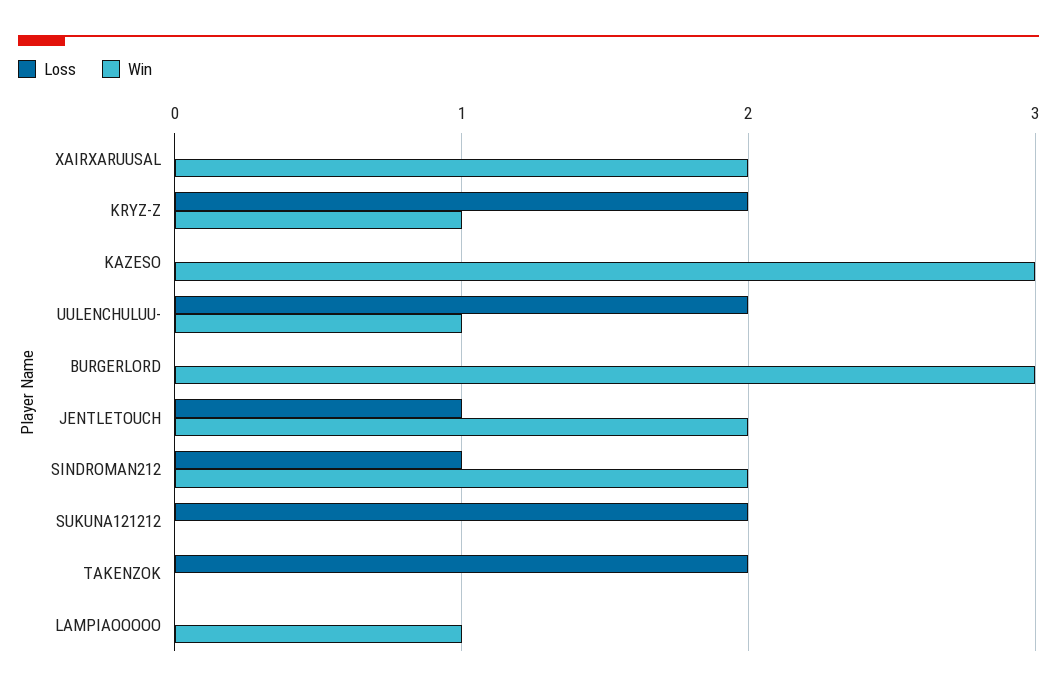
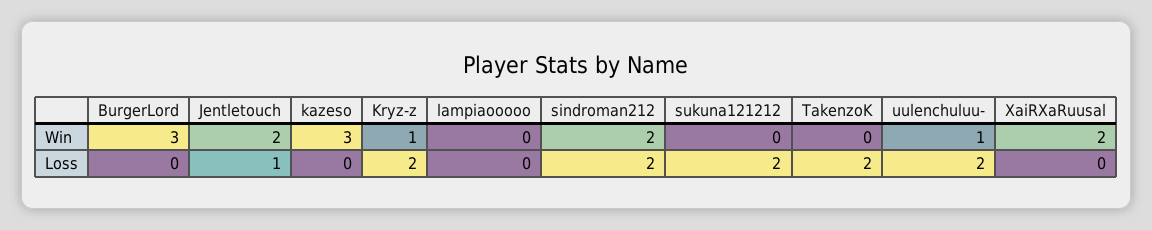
  {
    "Loss": {
      "XAIRXARUUSAL": 0,
      "KRYZ-Z": 2,
      "KAZESO": 0,
      "UULENCHULUU-": 2,
      "BURGERLORD": 0,
      "JENTLETOUCH": 1,
-     "SINDROMAN212": 1,
+     "SINDROMAN212": 2,
      "SUKUNA121212": 2,
      "TAKENZOK": 2,
      "LAMPIAOOOOO": 0
    },
    "Win": {
      "XAIRXARUUSAL": 2,
      "KRYZ-Z": 1,
      "KAZESO": 3,
      "UULENCHULUU-": 1,
      "BURGERLORD": 3,
      "JENTLETOUCH": 2,
      "SINDROMAN212": 2,
      "SUKUNA121212": 0,
      "TAKENZOK": 0,
-     "LAMPIAOOOOO": 1
+     "LAMPIAOOOOO": 0
    }
  }

